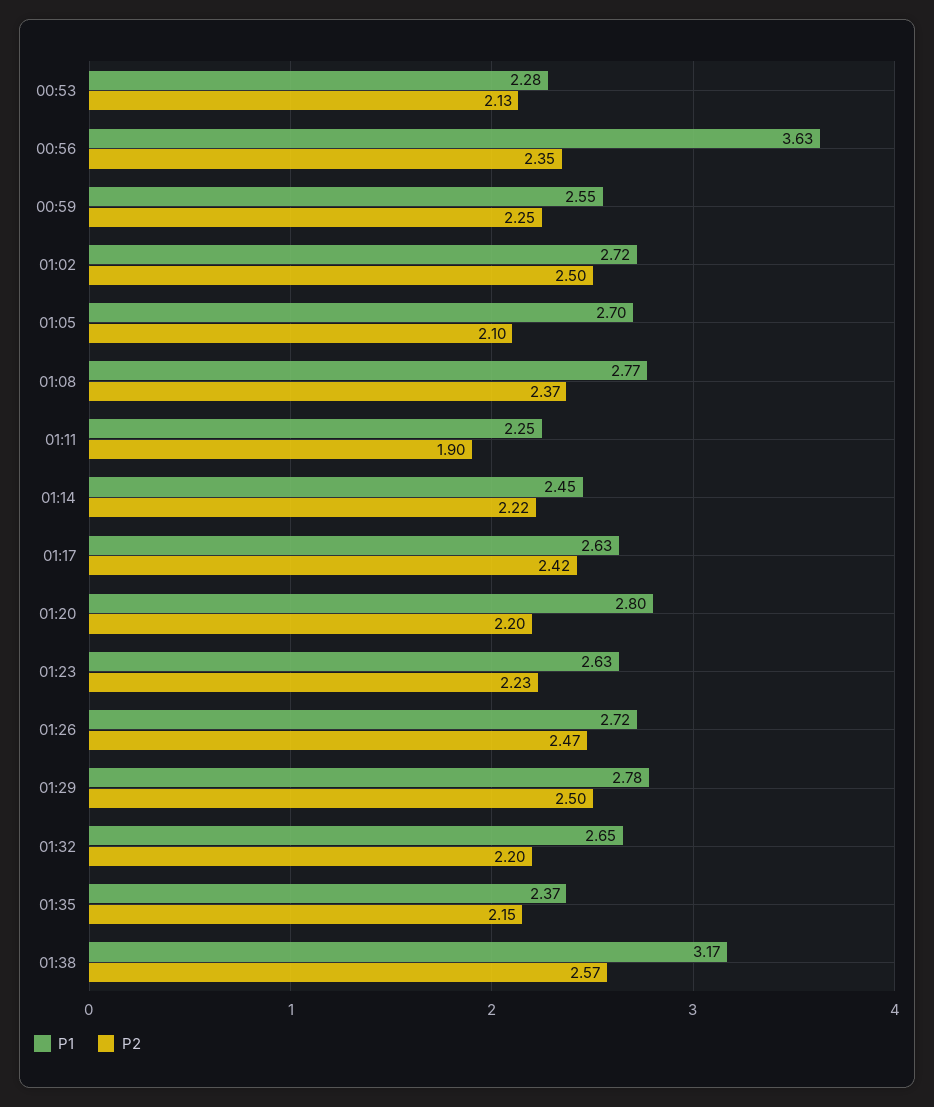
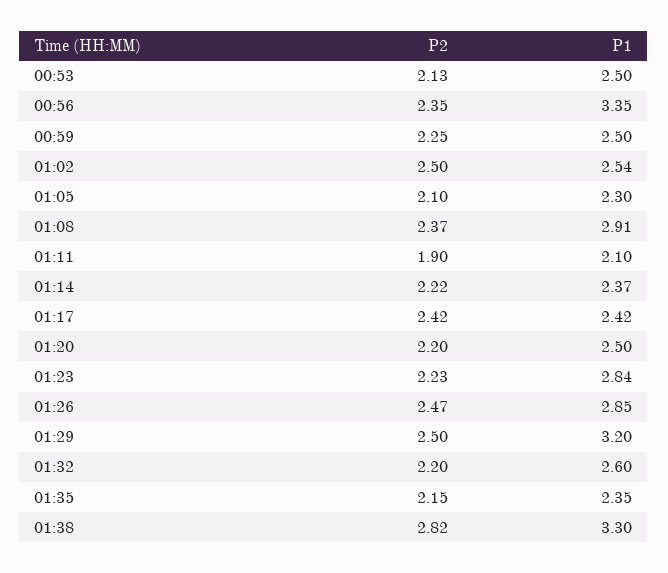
  {
    "P1": {
-     "00:53": 2.28,
+     "00:53": 2.5,
-     "00:56": 3.63,
+     "00:56": 3.35,
-     "00:59": 2.55,
+     "00:59": 2.5,
-     "01:02": 2.72,
+     "01:02": 2.54,
-     "01:05": 2.7,
+     "01:05": 2.3,
-     "01:08": 2.77,
+     "01:08": 2.91,
-     "01:11": 2.25,
+     "01:11": 2.1,
-     "01:14": 2.45,
+     "01:14": 2.37,
-     "01:17": 2.63,
+     "01:17": 2.42,
-     "01:20": 2.8,
+     "01:20": 2.5,
-     "01:23": 2.63,
+     "01:23": 2.84,
-     "01:26": 2.72,
+     "01:26": 2.85,
-     "01:29": 2.78,
+     "01:29": 3.2,
-     "01:32": 2.65,
+     "01:32": 2.6,
-     "01:35": 2.37,
+     "01:35": 2.35,
-     "01:38": 3.17
+     "01:38": 3.3
    },
    "P2": {
      "00:53": 2.13,
      "00:56": 2.35,
      "00:59": 2.25,
      "01:02": 2.5,
      "01:05": 2.1,
      "01:08": 2.37,
      "01:11": 1.9,
      "01:14": 2.22,
      "01:17": 2.42,
      "01:20": 2.2,
      "01:23": 2.23,
      "01:26": 2.47,
      "01:29": 2.5,
      "01:32": 2.2,
      "01:35": 2.15,
-     "01:38": 2.57
+     "01:38": 2.82
    }
  }

